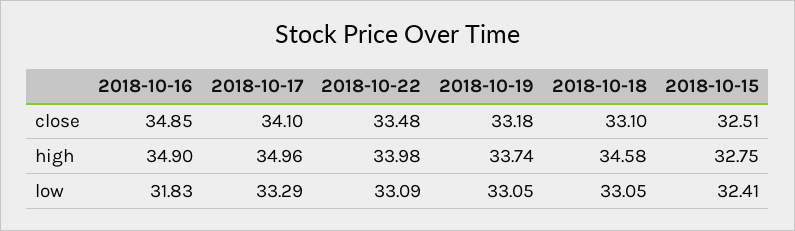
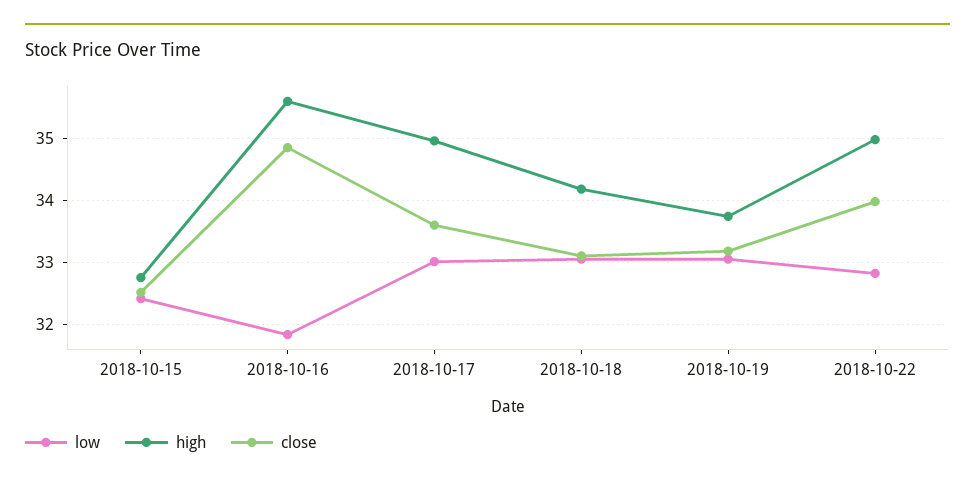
  {
    "close": {
      "2018-10-16": 34.85,
-     "2018-10-17": 34.1,
+     "2018-10-17": 33.6,
-     "2018-10-22": 33.48,
+     "2018-10-22": 34,
      "2018-10-19": 33.18,
      "2018-10-18": 33.1,
      "2018-10-15": 32.51
    },
    "high": {
-     "2018-10-16": 34.9,
+     "2018-10-16": 35.6,
      "2018-10-17": 34.96,
-     "2018-10-22": 33.98,
+     "2018-10-22": 35,
      "2018-10-19": 33.74,
-     "2018-10-18": 34.58,
+     "2018-10-18": 34.2,
      "2018-10-15": 32.75
    },
    "low": {
      "2018-10-16": 31.83,
-     "2018-10-17": 33.29,
+     "2018-10-17": 33,
-     "2018-10-22": 33.09,
+     "2018-10-22": 32.8,
      "2018-10-19": 33.05,
      "2018-10-18": 33.05,
      "2018-10-15": 32.41
    }
  }

